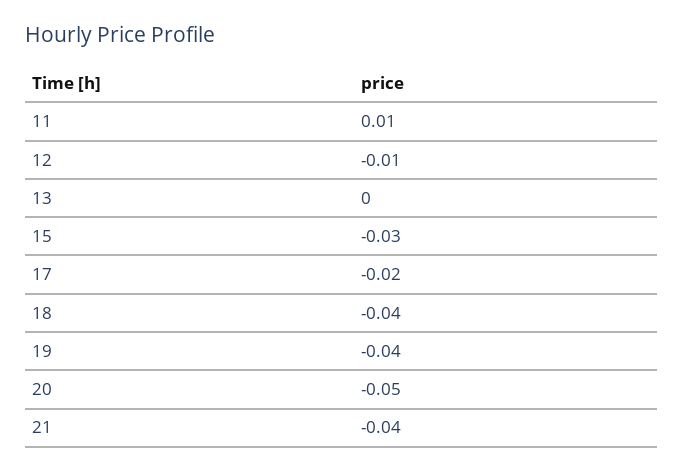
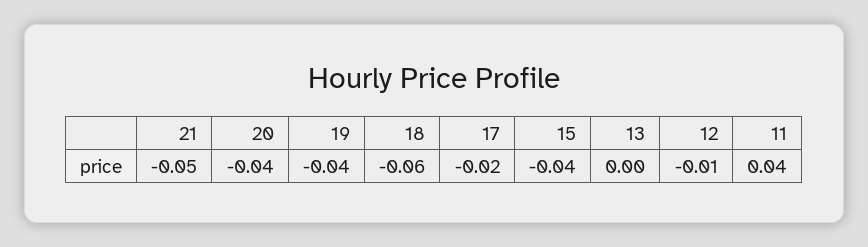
  {
-   "11": 0.01,
+   "11": 0.04,
    "12": -0.01,
    "13": 0,
-   "15": -0.03,
+   "15": -0.04,
    "17": -0.02,
-   "18": -0.04,
+   "18": -0.06,
    "19": -0.04,
-   "20": -0.05,
+   "20": -0.04,
-   "21": -0.04
+   "21": -0.05
  }

